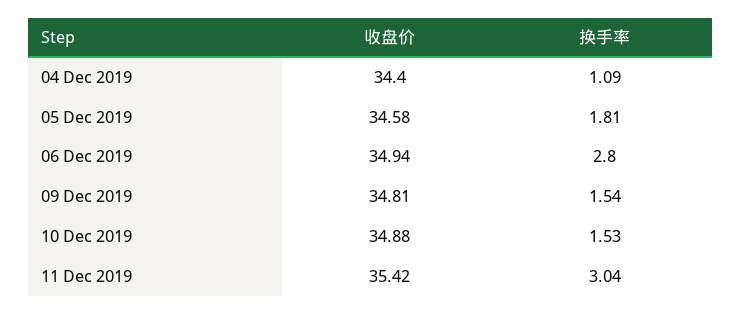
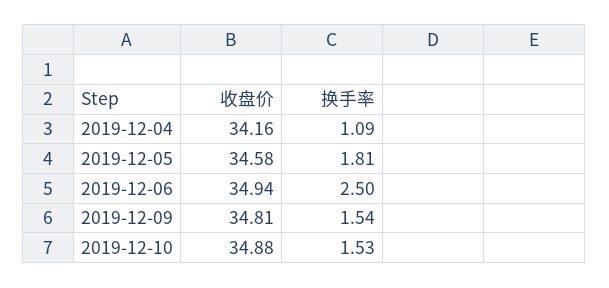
  {
    "收盘价": {
-     "04 Dec 2019": 34.4,
+     "04 Dec 2019": 34.16,
      "05 Dec 2019": 34.58,
      "06 Dec 2019": 34.94,
      "09 Dec 2019": 34.81,
-     "10 Dec 2019": 34.88,
+     "10 Dec 2019": 34.88
-     "11 Dec 2019": 35.42
    },
    "换手率": {
      "04 Dec 2019": 1.09,
      "05 Dec 2019": 1.81,
-     "06 Dec 2019": 2.8,
+     "06 Dec 2019": 2.5,
      "09 Dec 2019": 1.54,
-     "10 Dec 2019": 1.53,
+     "10 Dec 2019": 1.53
-     "11 Dec 2019": 3.04
    }
  }

